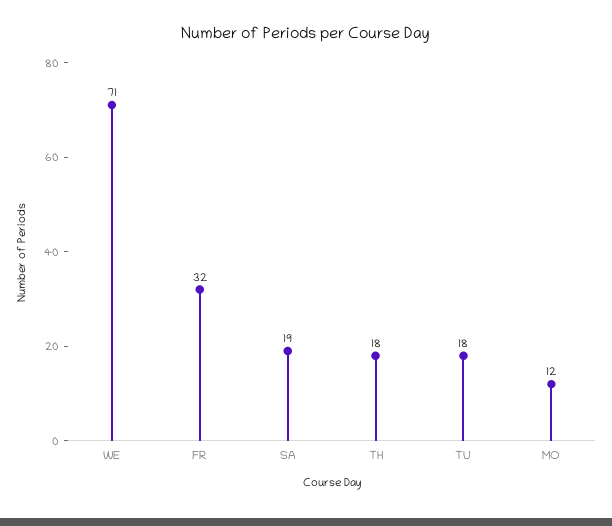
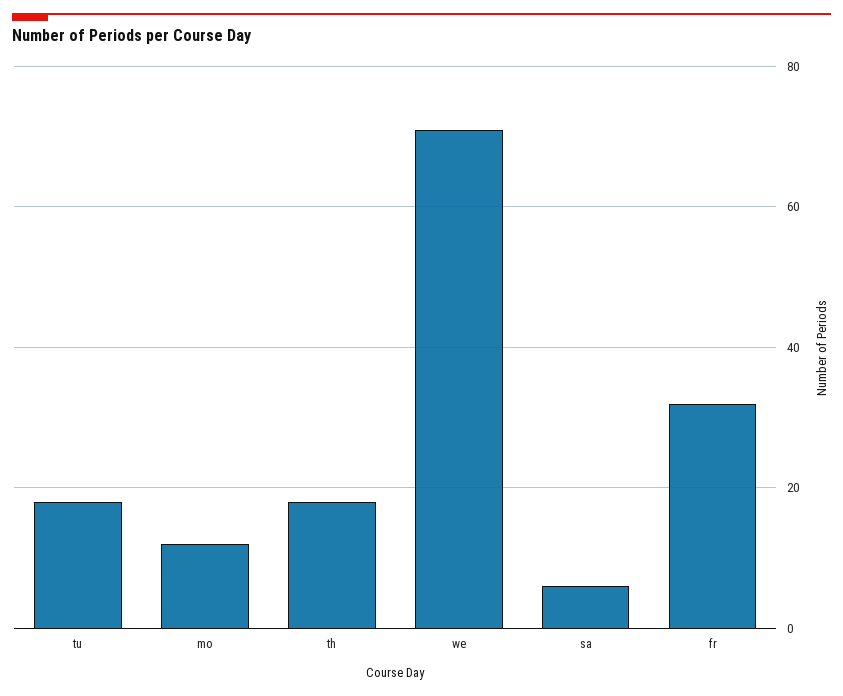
  {
    "WE": 71,
    "FR": 32,
-   "SA": 19,
+   "SA": 5,
    "TH": 18,
    "TU": 18,
    "MO": 12
  }

